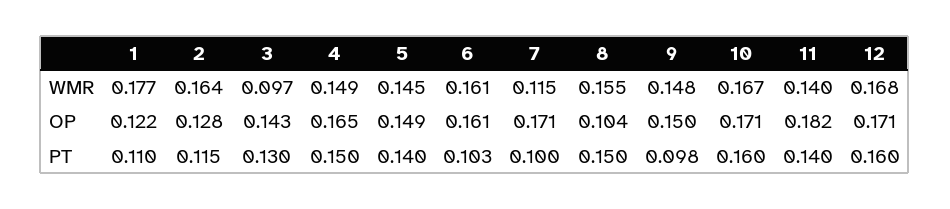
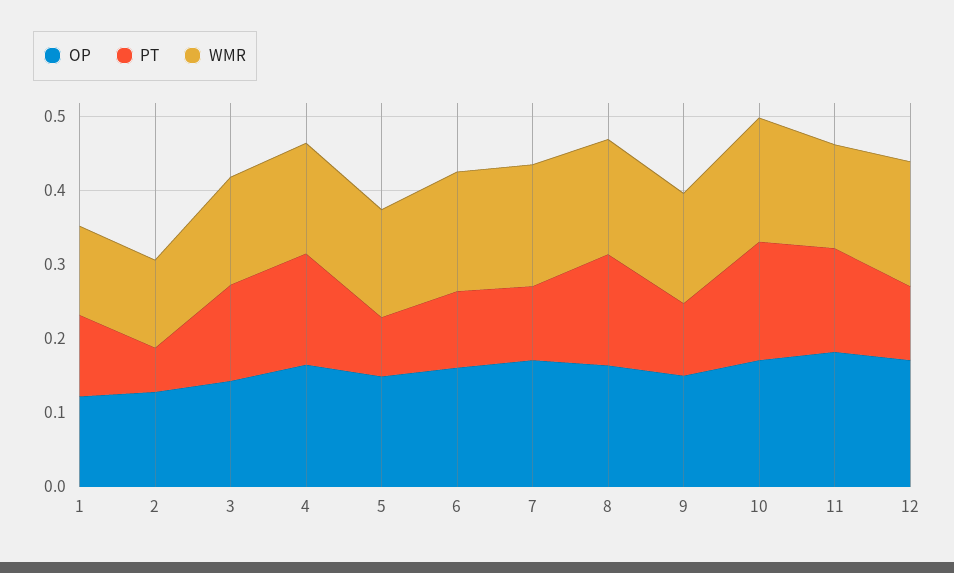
  {
    "WMR": {
-     "1": 0.177,
+     "1": 0.12,
-     "2": 0.164,
+     "2": 0.12,
-     "3": 0.097,
+     "3": 0.14,
      "4": 0.149,
      "5": 0.145,
      "6": 0.161,
-     "7": 0.115,
+     "7": 0.16,
      "8": 0.155,
      "9": 0.148,
      "10": 0.167,
      "11": 0.14,
      "12": 0.168
    },
    "OP": {
      "1": 0.122,
      "2": 0.128,
      "3": 0.143,
      "4": 0.165,
      "5": 0.149,
      "6": 0.161,
      "7": 0.171,
-     "8": 0.104,
+     "8": 0.16,
      "9": 0.15,
      "10": 0.171,
      "11": 0.182,
      "12": 0.171
    },
    "PT": {
      "1": 0.11,
-     "2": 0.115,
+     "2": 0.06,
      "3": 0.13,
      "4": 0.15,
-     "5": 0.14,
+     "5": 0.08,
      "6": 0.103,
      "7": 0.1,
      "8": 0.15,
      "9": 0.098,
      "10": 0.16,
      "11": 0.14,
-     "12": 0.16
+     "12": 0.1
    }
  }

